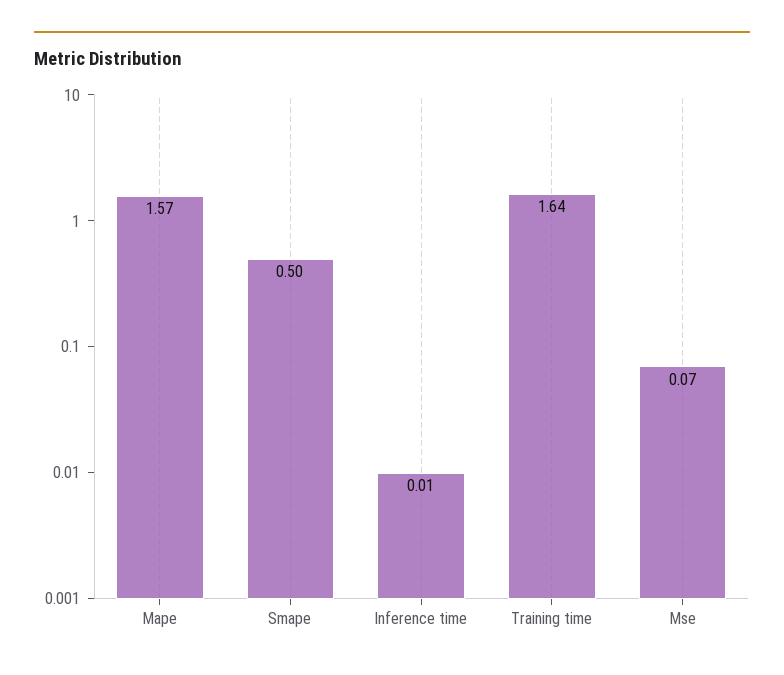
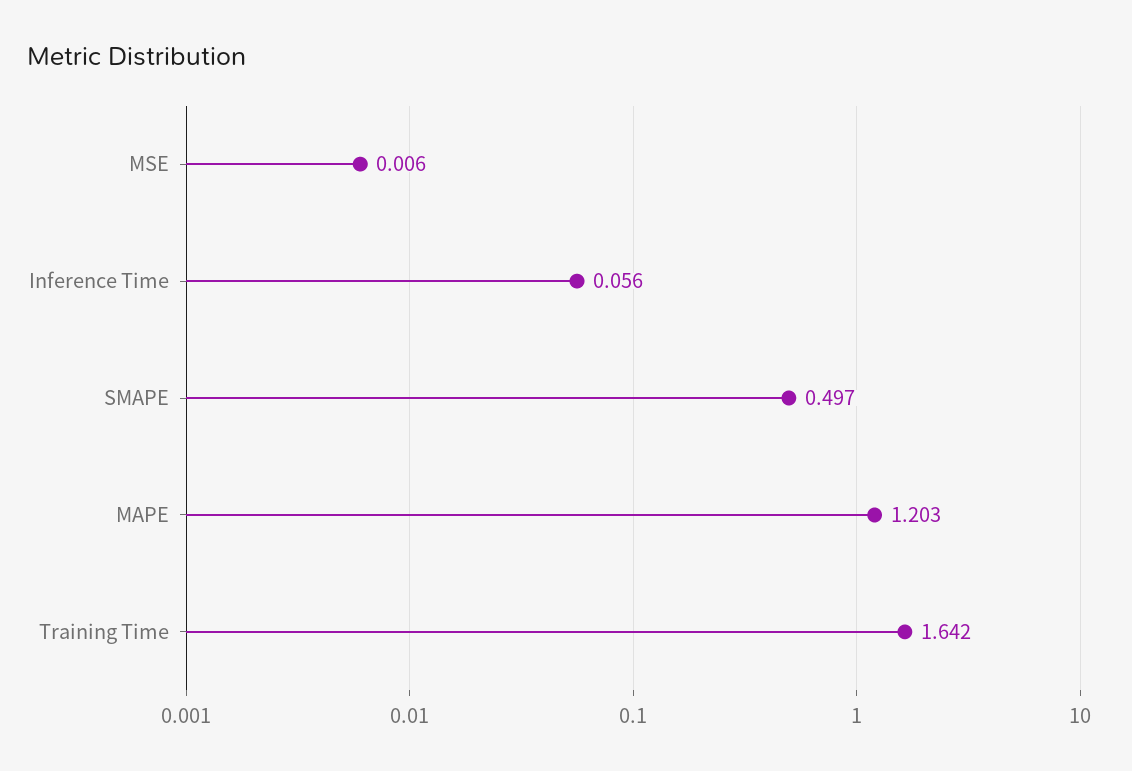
  {
-   "Mape": 1.57,
+   "Mape": 1.203,
    "Smape": 0.497,
-   "Inference time": 0.01,
+   "Inference time": 0.056,
    "Training time": 1.642,
-   "Mse": 0.07
+   "Mse": 0.006
  }

